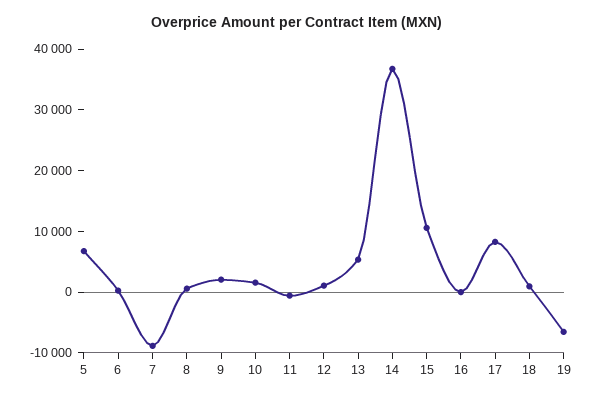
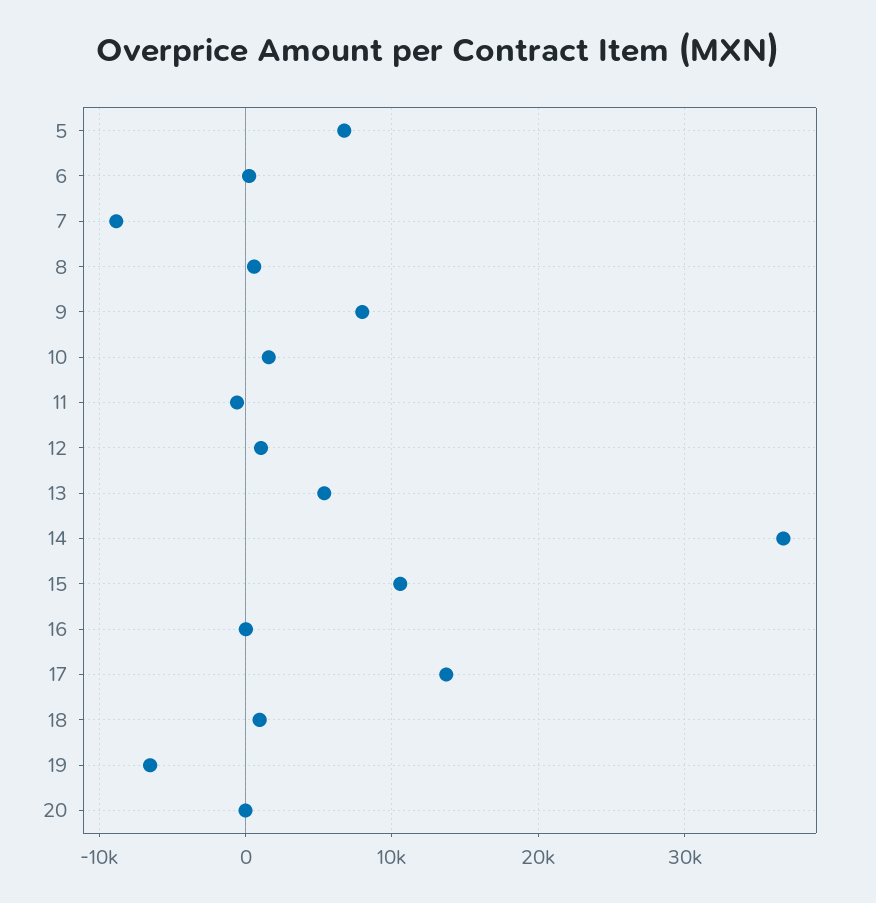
  {
    "5": 7000,
    "6": 0,
    "7": -9000,
    "8": 1000,
-   "9": 2000,
+   "9": 8000,
    "10": 2000,
    "11": -1000,
    "12": 1000,
    "13": 5000,
    "14": 37000,
    "15": 11000,
    "16": 0,
-   "17": 8000,
+   "17": 14000,
    "18": 1000,
-   "19": -7000
+   "19": -7000,
+   "20": 0
  }

